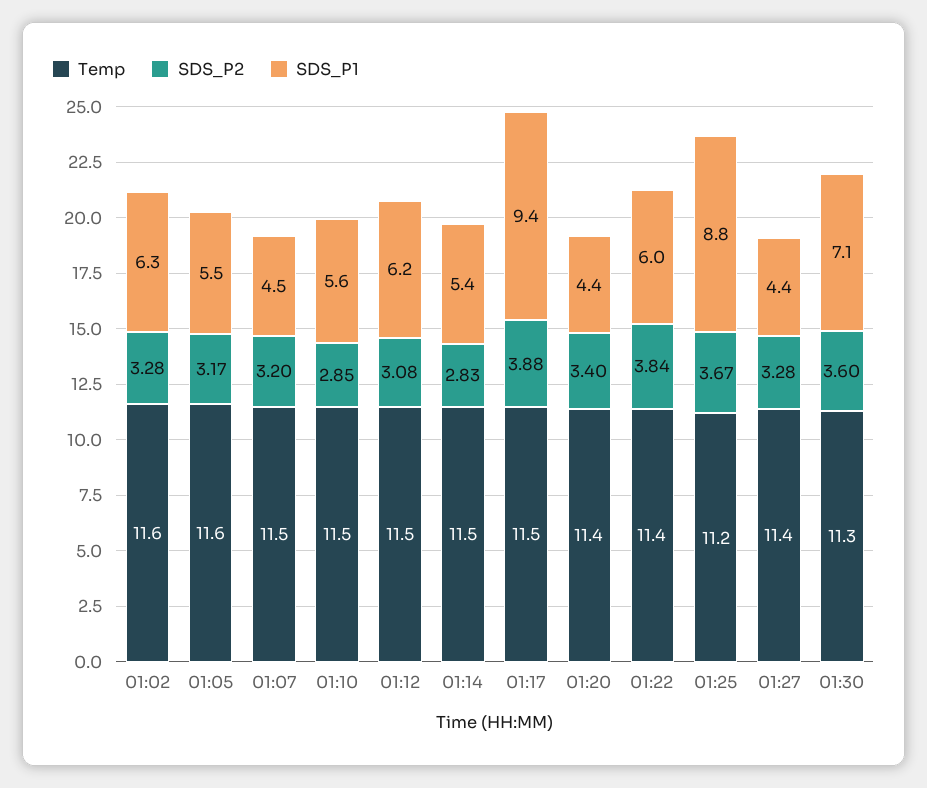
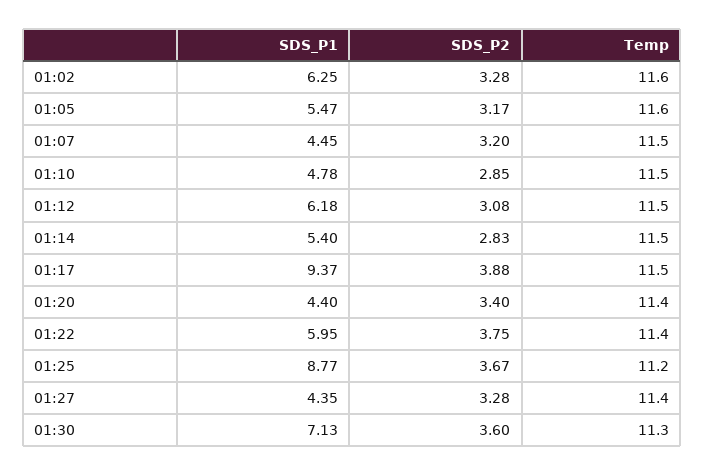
  {
    "Temp": {
      "01:02": 11.6,
      "01:05": 11.6,
      "01:07": 11.5,
      "01:10": 11.5,
      "01:12": 11.5,
      "01:14": 11.5,
      "01:17": 11.5,
      "01:20": 11.4,
      "01:22": 11.4,
      "01:25": 11.2,
      "01:27": 11.4,
      "01:30": 11.3
    },
    "SDS_P2": {
      "01:02": 3.28,
      "01:05": 3.17,
      "01:07": 3.2,
      "01:10": 2.85,
      "01:12": 3.08,
      "01:14": 2.83,
      "01:17": 3.88,
      "01:20": 3.4,
-     "01:22": 3.84,
+     "01:22": 3.75,
      "01:25": 3.67,
      "01:27": 3.28,
      "01:30": 3.6
    },
    "SDS_P1": {
      "01:02": 6.25,
      "01:05": 5.47,
      "01:07": 4.45,
-     "01:10": 5.6,
+     "01:10": 4.78,
      "01:12": 6.18,
      "01:14": 5.4,
      "01:17": 9.37,
      "01:20": 4.4,
      "01:22": 5.95,
      "01:25": 8.77,
      "01:27": 4.35,
      "01:30": 7.13
    }
  }

